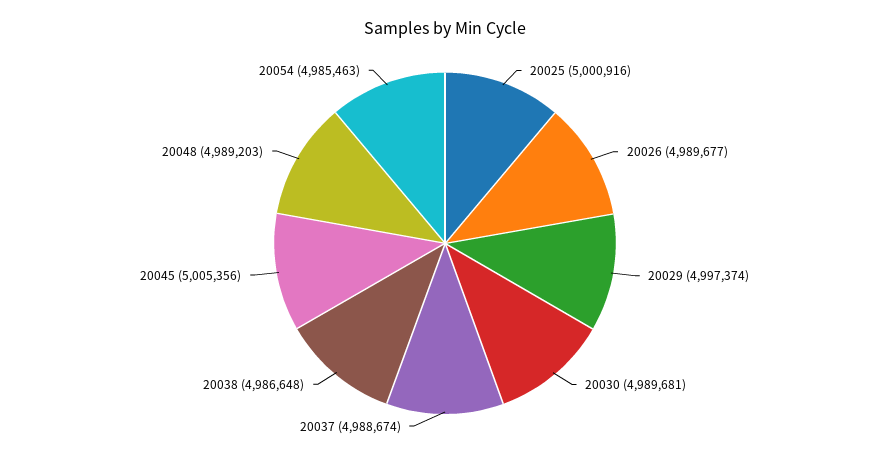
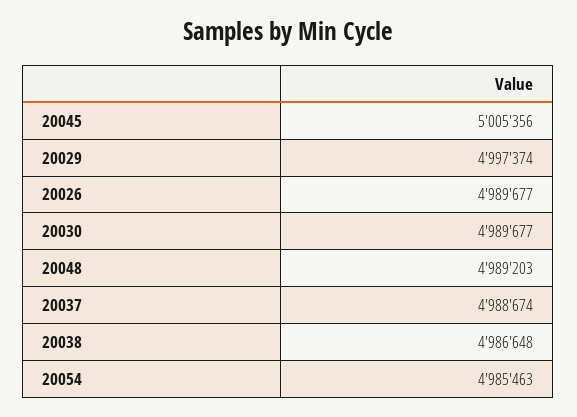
  {
-   "20025": 5000916,
    "20026": 4989677,
    "20029": 4997374,
-   "20030": 4989681,
+   "20030": 4989677,
    "20037": 4988674,
    "20038": 4986648,
    "20045": 5005356,
    "20048": 4989203,
    "20054": 4985463
  }

